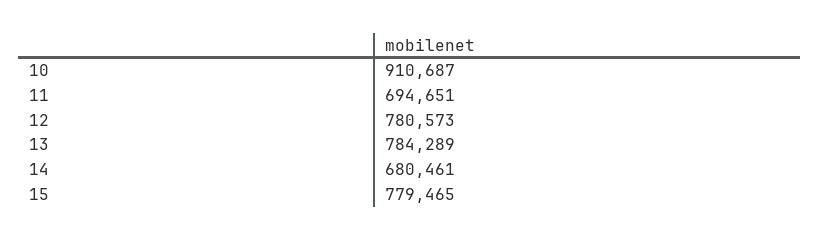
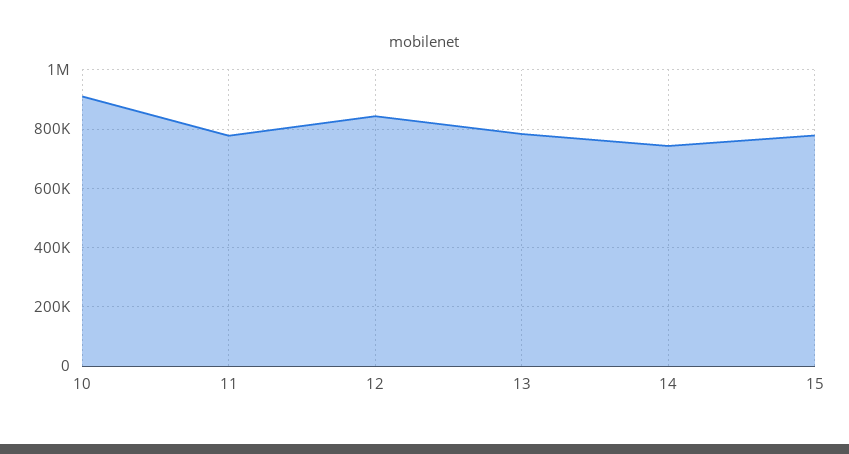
  {
    "10": 910687,
-   "11": 694651,
+   "11": 775000,
-   "12": 780573,
+   "12": 850000,
    "13": 784289,
-   "14": 680461,
+   "14": 750000,
    "15": 779465
  }

